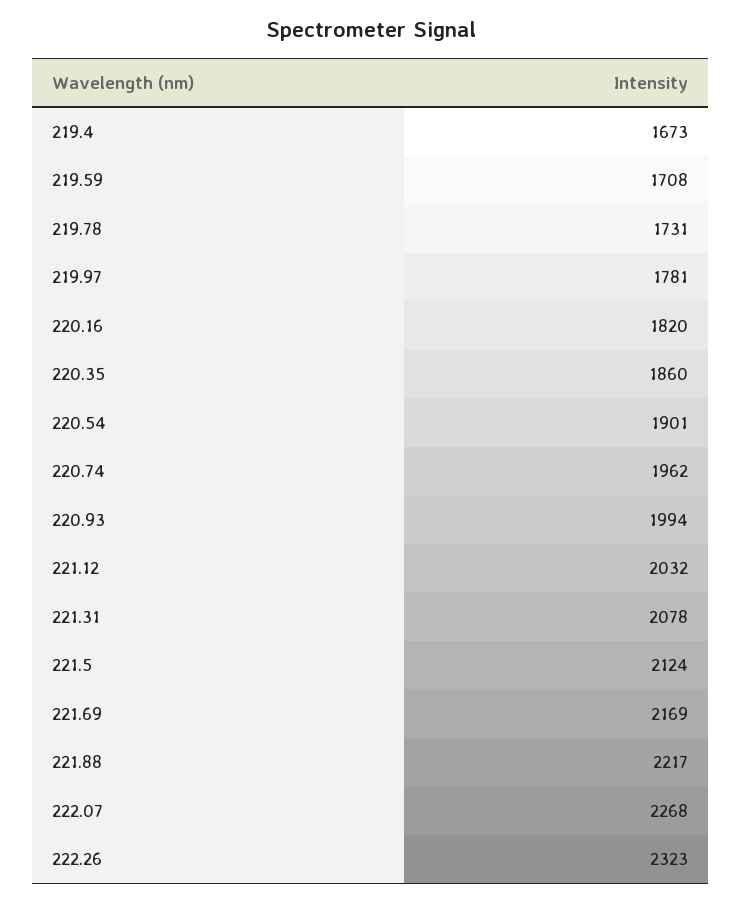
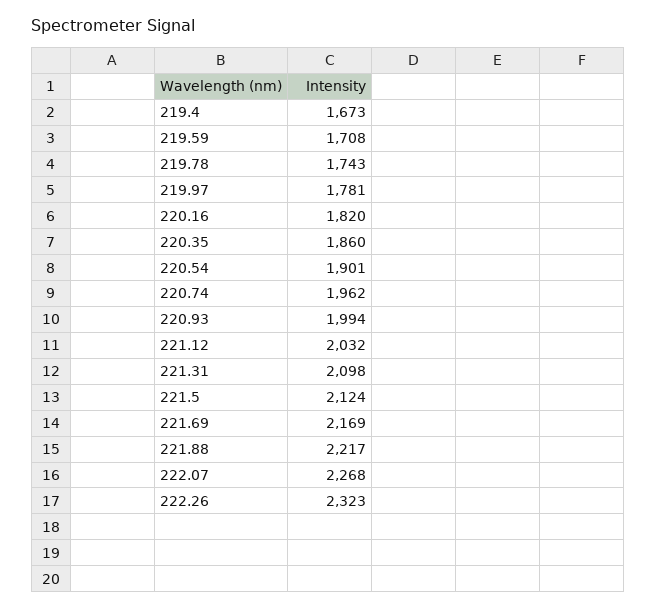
  {
    "219.4": 1673,
    "219.59": 1708,
-   "219.78": 1731,
+   "219.78": 1743,
    "219.97": 1781,
    "220.16": 1820,
    "220.35": 1860,
    "220.54": 1901,
    "220.74": 1962,
    "220.93": 1994,
    "221.12": 2032,
-   "221.31": 2078,
+   "221.31": 2098,
    "221.5": 2124,
    "221.69": 2169,
    "221.88": 2217,
    "222.07": 2268,
    "222.26": 2323
  }

